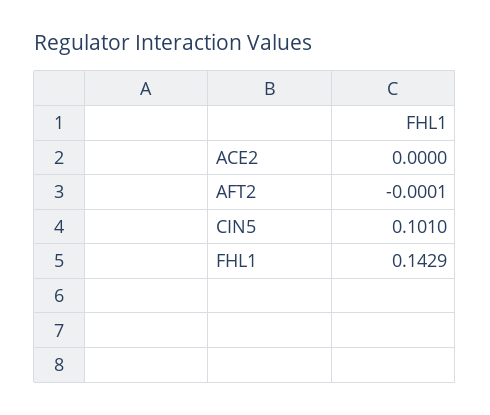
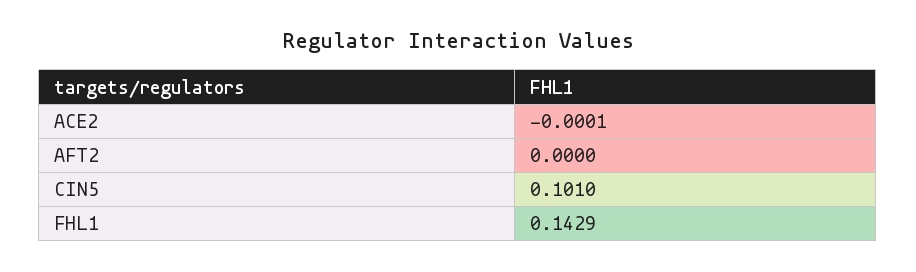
  {
-   "ACE2": 0,
+   "ACE2": -0.0001,
-   "AFT2": -0.0001,
+   "AFT2": 0,
    "CIN5": 0.101,
    "FHL1": 0.1429
  }

